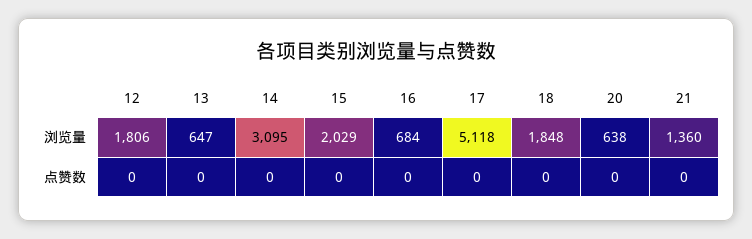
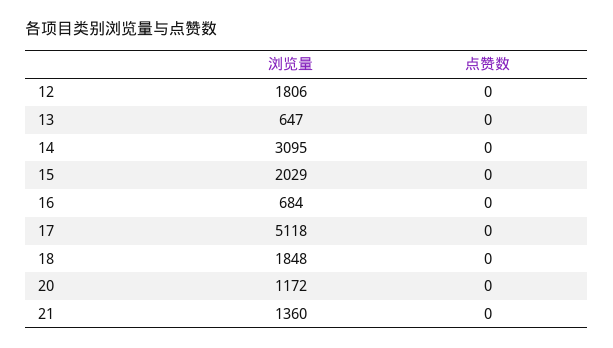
  {
    "12": {
      "浏览量": 1806,
      "点赞数": 0
    },
    "13": {
      "浏览量": 647,
      "点赞数": 0
    },
    "14": {
      "浏览量": 3095,
      "点赞数": 0
    },
    "15": {
      "浏览量": 2029,
      "点赞数": 0
    },
    "16": {
      "浏览量": 684,
      "点赞数": 0
    },
    "17": {
      "浏览量": 5118,
      "点赞数": 0
    },
    "18": {
      "浏览量": 1848,
      "点赞数": 0
    },
    "20": {
-     "浏览量": 638,
+     "浏览量": 1172,
      "点赞数": 0
    },
    "21": {
      "浏览量": 1360,
      "点赞数": 0
    }
  }

